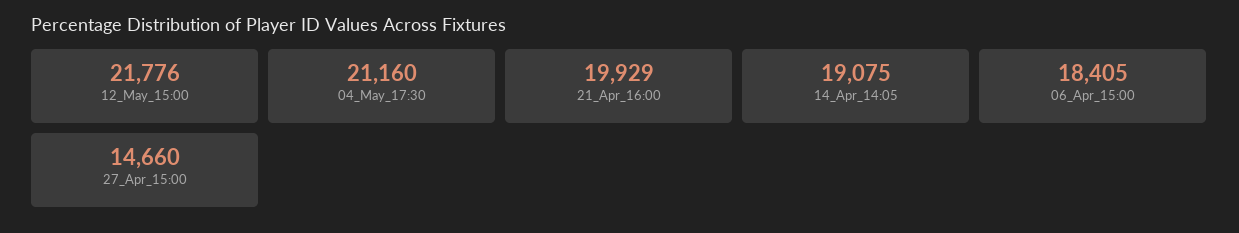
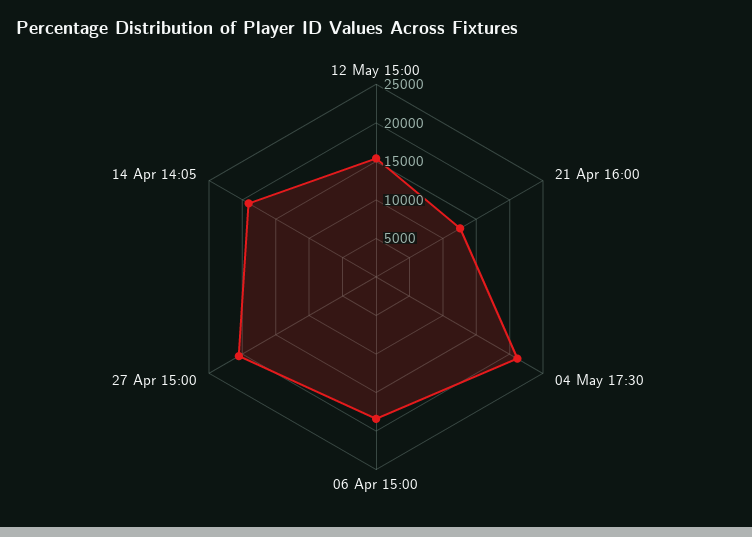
  {
-   "12_May_15:00": 21776,
+   "12_May_15:00": 15000,
    "04_May_17:30": 21160,
-   "21_Apr_16:00": 19929,
+   "21_Apr_16:00": 12500,
    "14_Apr_14:05": 19075,
    "06_Apr_15:00": 18405,
-   "27_Apr_15:00": 14660
+   "27_Apr_15:00": 20000
  }

